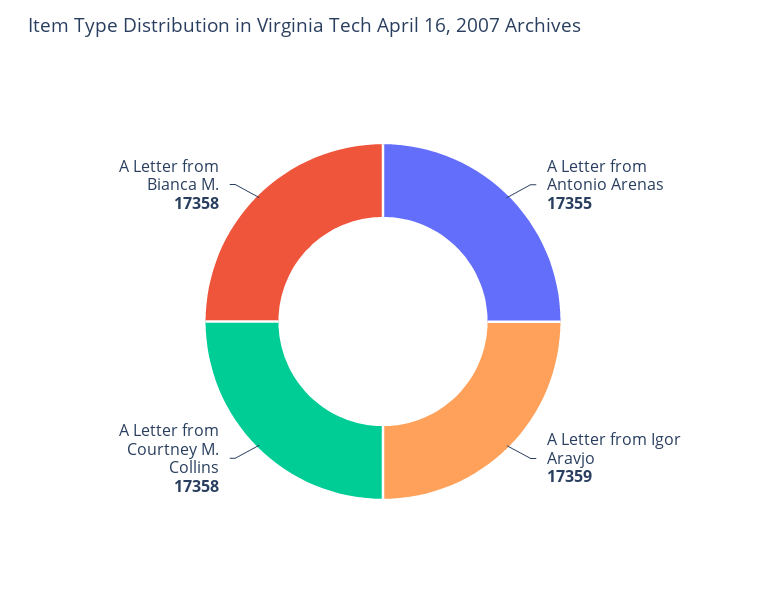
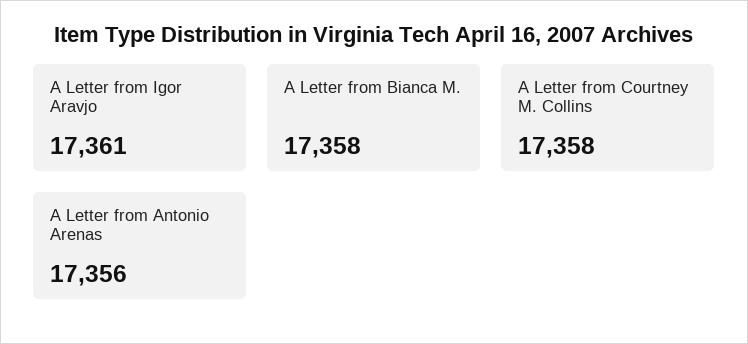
  {
-   "A Letter from Antonio Arenas": 17355,
+   "A Letter from Antonio Arenas": 17356,
-   "A Letter from Igor Aravjo": 17359,
+   "A Letter from Igor Aravjo": 17361,
    "A Letter from Courtney M. Collins": 17358,
    "A Letter from Bianca M.": 17358
  }

